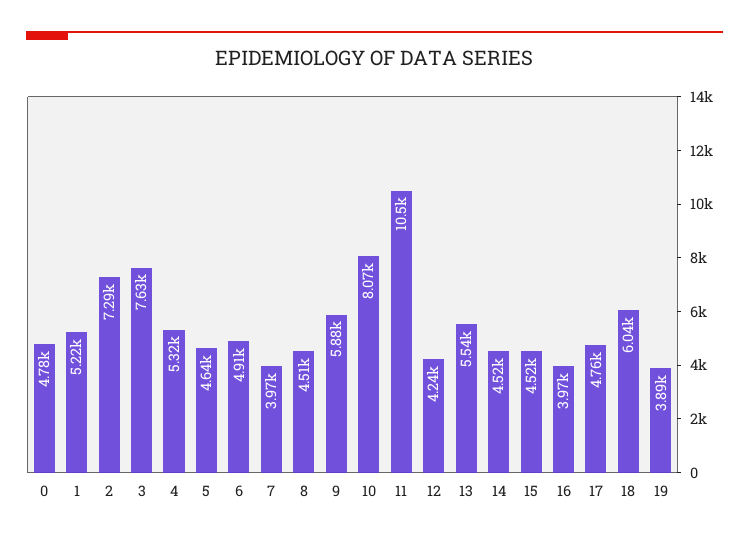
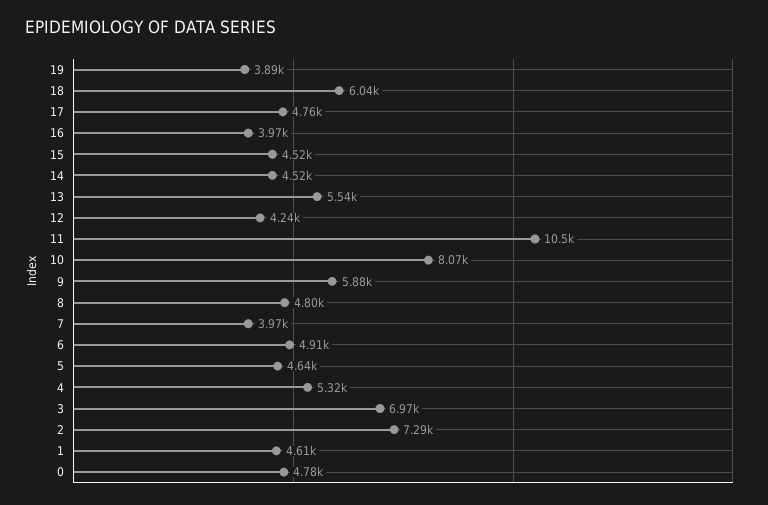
  {
    "0": 4780,
-   "1": 5220,
+   "1": 4610,
    "2": 7290,
-   "3": 7630,
+   "3": 6970,
    "4": 5320,
    "5": 4640,
    "6": 4910,
    "7": 3970,
-   "8": 4510,
+   "8": 4800,
    "9": 5880,
    "10": 8070,
    "11": 10500,
    "12": 4240,
    "13": 5540,
    "14": 4520,
    "15": 4520,
    "16": 3970,
    "17": 4760,
    "18": 6040,
    "19": 3890
  }

